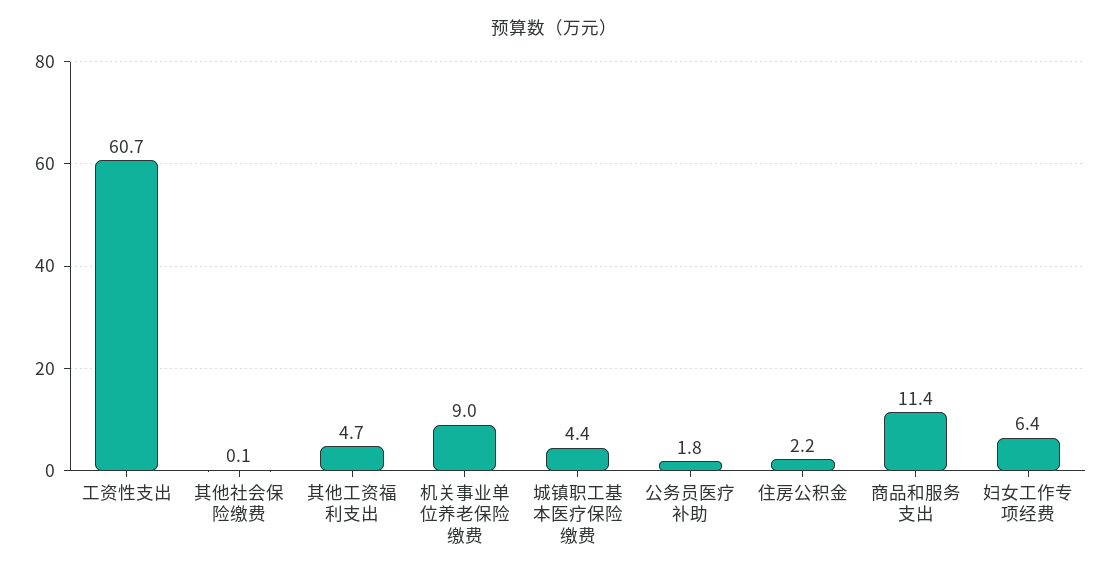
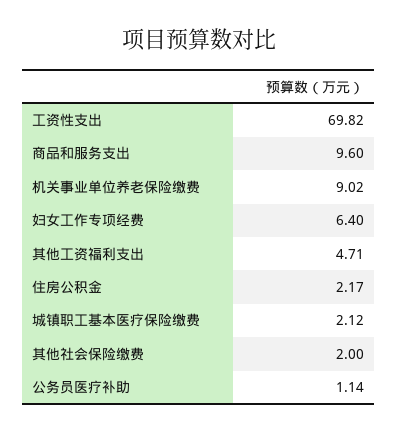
  {
-   "工资性支出": 60.7,
+   "工资性支出": 69.82,
-   "其他社会保险缴费": 0.1,
+   "其他社会保险缴费": 2,
    "其他工资福利支出": 4.71,
    "机关事业单位养老保险缴费": 9.02,
-   "城镇职工基本医疗保险缴费": 4.4,
+   "城镇职工基本医疗保险缴费": 2.12,
-   "公务员医疗补助": 1.8,
+   "公务员医疗补助": 1.14,
    "住房公积金": 2.17,
-   "商品和服务支出": 11.4,
+   "商品和服务支出": 9.6,
    "妇女工作专项经费": 6.4
  }

